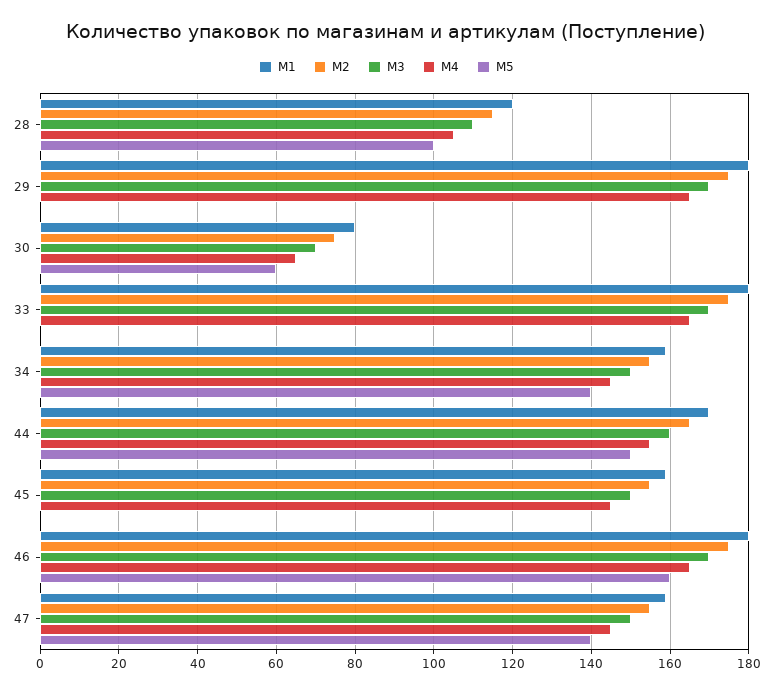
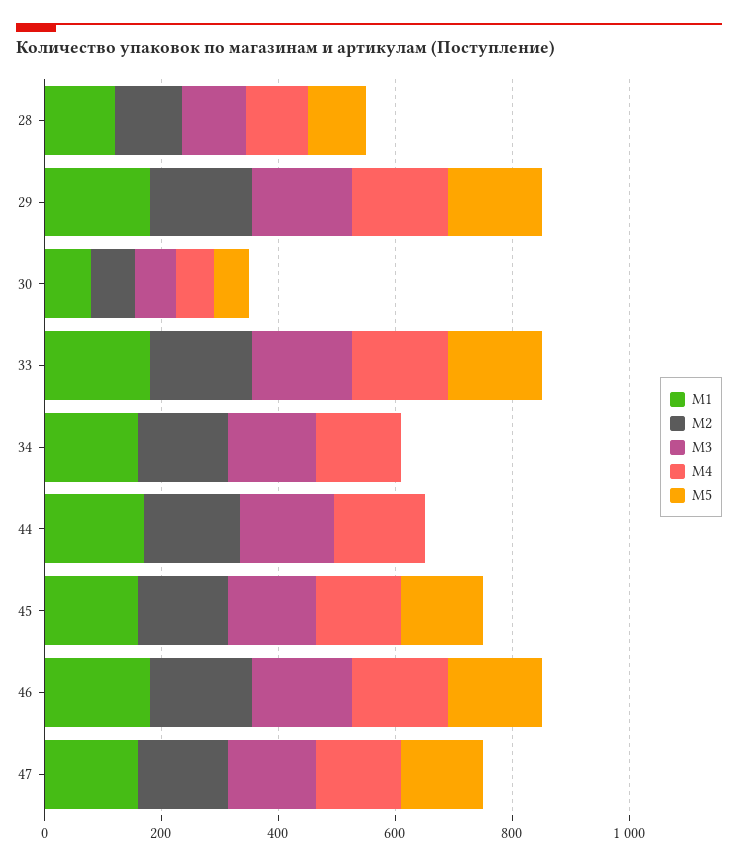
  {
    "M1": {
      "28": 120,
      "29": 180,
      "30": 80,
      "33": 180,
      "34": 160,
      "44": 170,
      "45": 160,
      "46": 180,
      "47": 160
    },
    "M2": {
      "28": 115,
      "29": 175,
      "30": 75,
      "33": 175,
      "34": 155,
      "44": 165,
      "45": 155,
      "46": 175,
      "47": 155
    },
    "M3": {
      "28": 110,
      "29": 170,
      "30": 70,
      "33": 170,
      "34": 150,
      "44": 160,
      "45": 150,
      "46": 170,
      "47": 150
    },
    "M4": {
      "28": 105,
      "29": 165,
      "30": 65,
      "33": 165,
      "34": 145,
      "44": 155,
      "45": 145,
      "46": 165,
      "47": 145
    },
    "M5": {
      "28": 100,
-     "29": 0,
+     "29": 150,
      "30": 60,
-     "33": 0,
+     "33": 150,
-     "34": 140,
+     "34": 0,
-     "44": 150,
+     "44": 0,
-     "45": 0,
+     "45": 150,
      "46": 160,
      "47": 140
    }
  }

